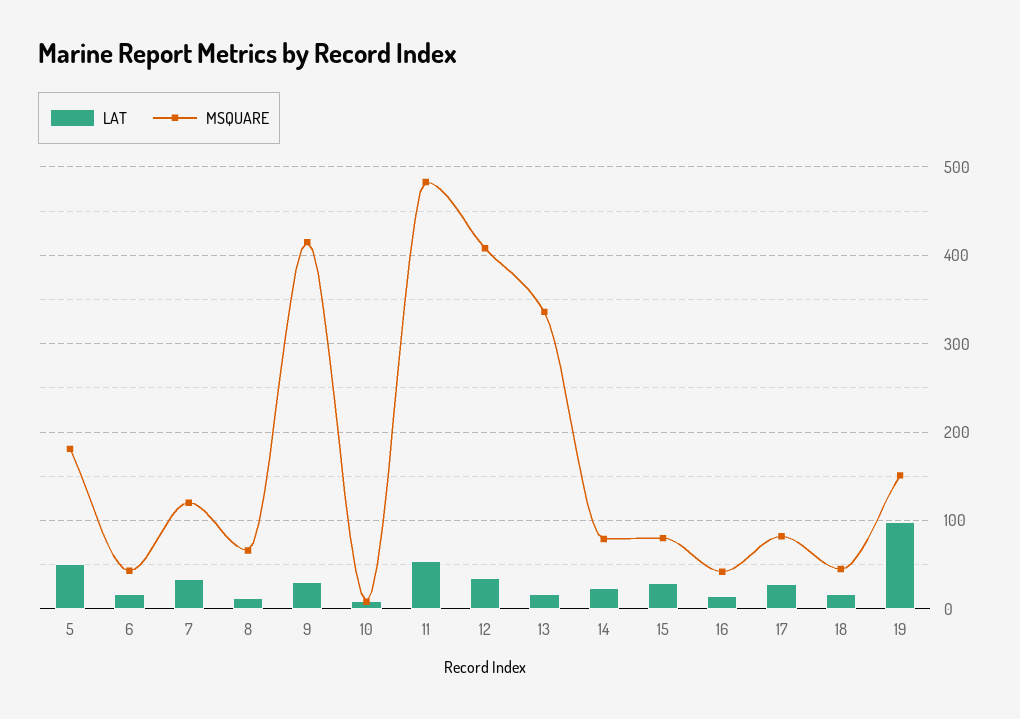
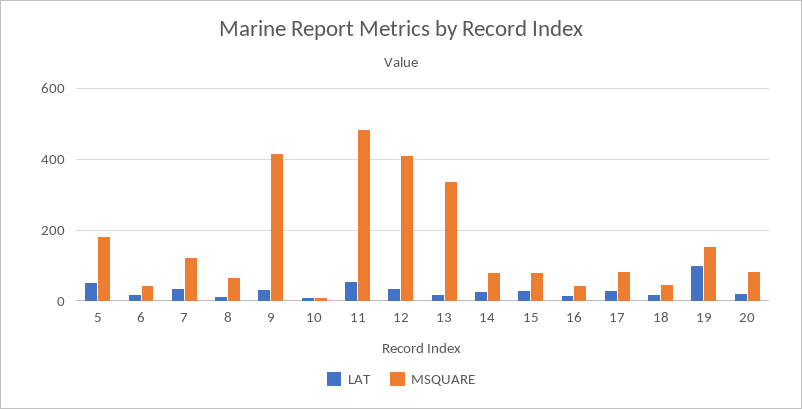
  {
    "LAT": {
      "5": 50,
      "6": 20,
      "7": 30,
      "8": 10,
      "9": 30,
      "10": 10,
      "11": 50,
      "12": 30,
      "13": 20,
      "14": 20,
      "15": 30,
      "16": 10,
      "17": 30,
      "18": 20,
-     "19": 100
+     "19": 100,
+     "20": 20
    },
    "MSQUARE": {
      "5": 180,
      "6": 40,
      "7": 120,
      "8": 70,
      "9": 420,
      "10": 10,
      "11": 480,
      "12": 410,
      "13": 340,
      "14": 80,
      "15": 80,
      "16": 40,
      "17": 80,
      "18": 50,
-     "19": 150
+     "19": 150,
+     "20": 80
    }
  }

